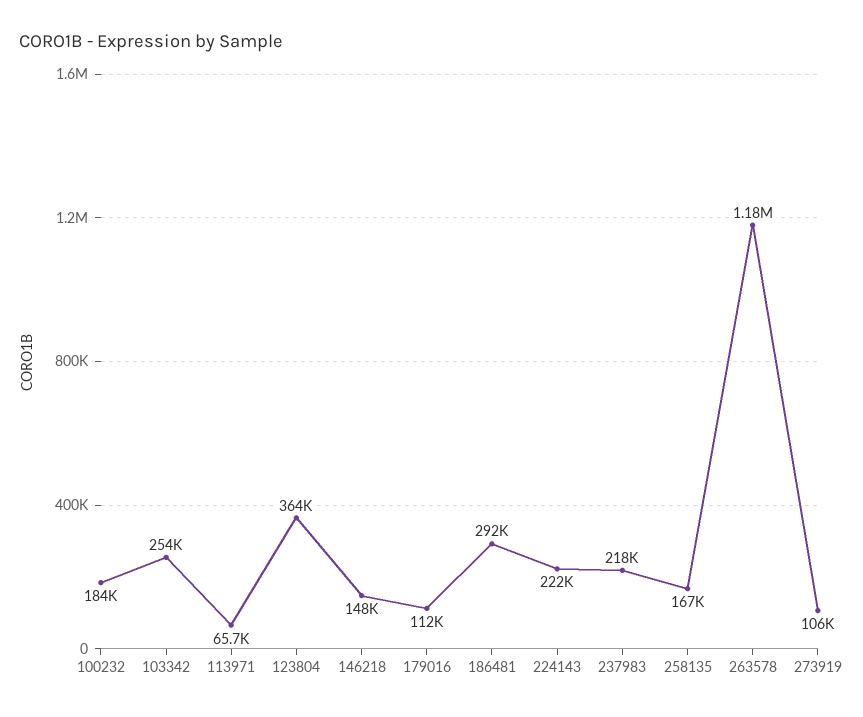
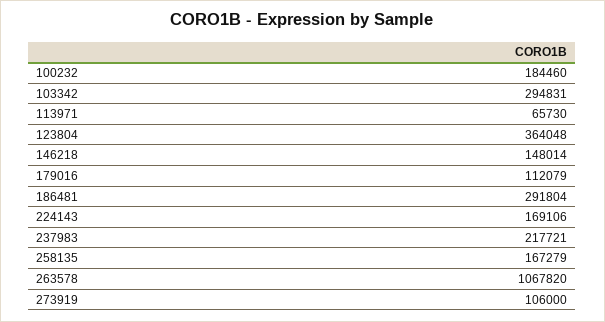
  {
    "100232": 184460,
-   "103342": 254000,
+   "103342": 294831,
    "113971": 65730,
    "123804": 364048,
    "146218": 148014,
    "179016": 112079,
    "186481": 291804,
-   "224143": 222000,
+   "224143": 169106,
    "237983": 217721,
    "258135": 167279,
-   "263578": 1180000,
+   "263578": 1067820,
    "273919": 106000
  }

